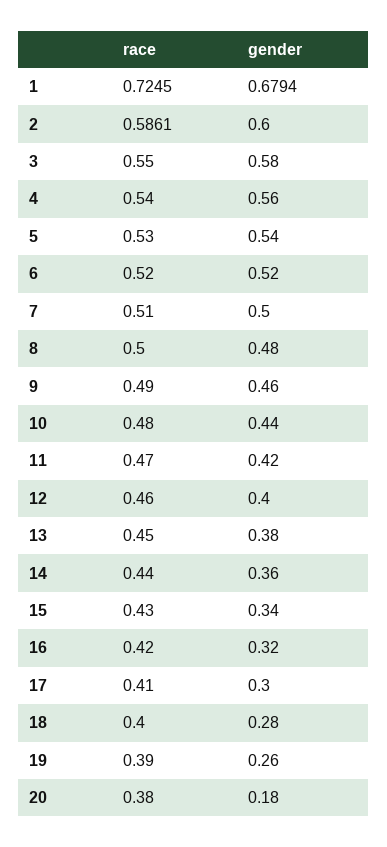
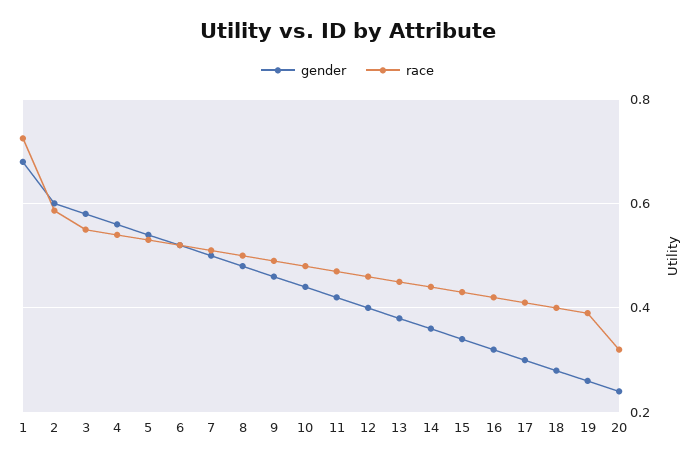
  {
    "race": {
      "1": 0.7245,
      "2": 0.5861,
      "3": 0.55,
      "4": 0.54,
      "5": 0.53,
      "6": 0.52,
      "7": 0.51,
      "8": 0.5,
      "9": 0.49,
      "10": 0.48,
      "11": 0.47,
      "12": 0.46,
      "13": 0.45,
      "14": 0.44,
      "15": 0.43,
      "16": 0.42,
      "17": 0.41,
      "18": 0.4,
      "19": 0.39,
-     "20": 0.38
+     "20": 0.32
    },
    "gender": {
      "1": 0.6794,
      "2": 0.6,
      "3": 0.58,
      "4": 0.56,
      "5": 0.54,
      "6": 0.52,
      "7": 0.5,
      "8": 0.48,
      "9": 0.46,
      "10": 0.44,
      "11": 0.42,
      "12": 0.4,
      "13": 0.38,
      "14": 0.36,
      "15": 0.34,
      "16": 0.32,
      "17": 0.3,
      "18": 0.28,
      "19": 0.26,
-     "20": 0.18
+     "20": 0.24
    }
  }

